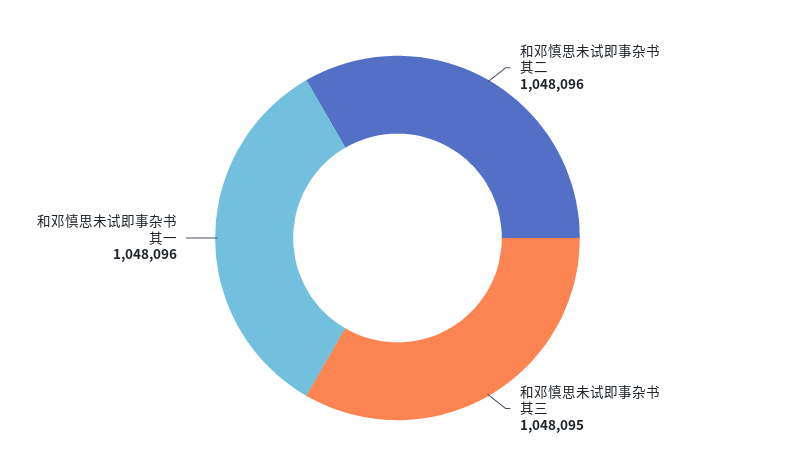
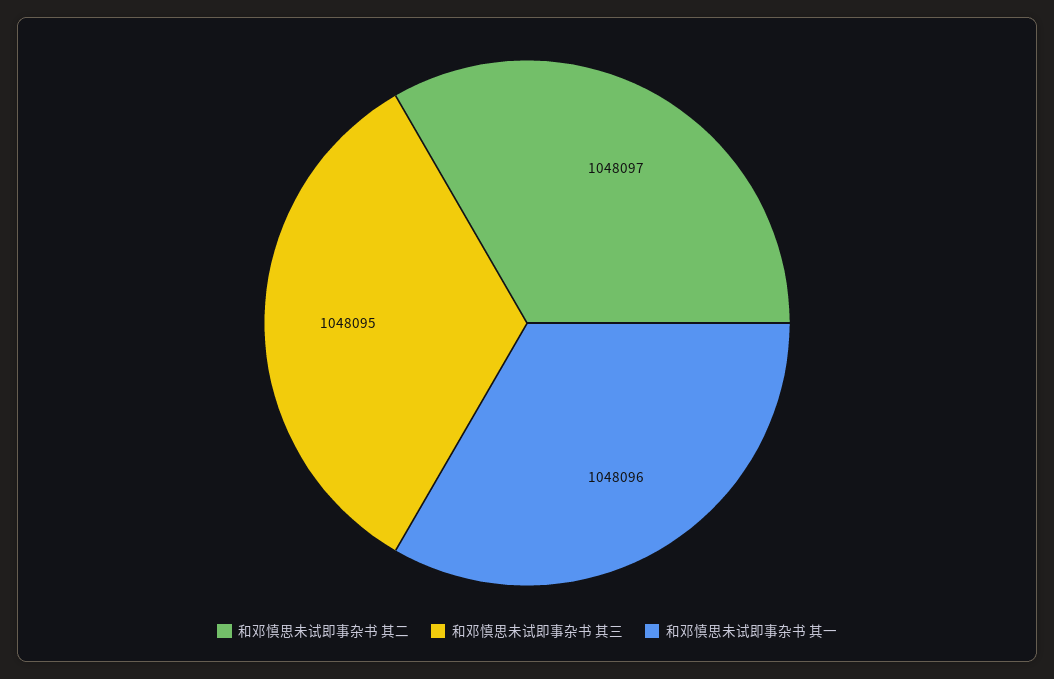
  {
-   "和邓慎思未试即事杂书 其二": 1048096,
+   "和邓慎思未试即事杂书 其二": 1048097,
    "和邓慎思未试即事杂书 其三": 1048095,
    "和邓慎思未试即事杂书 其一": 1048096
  }

